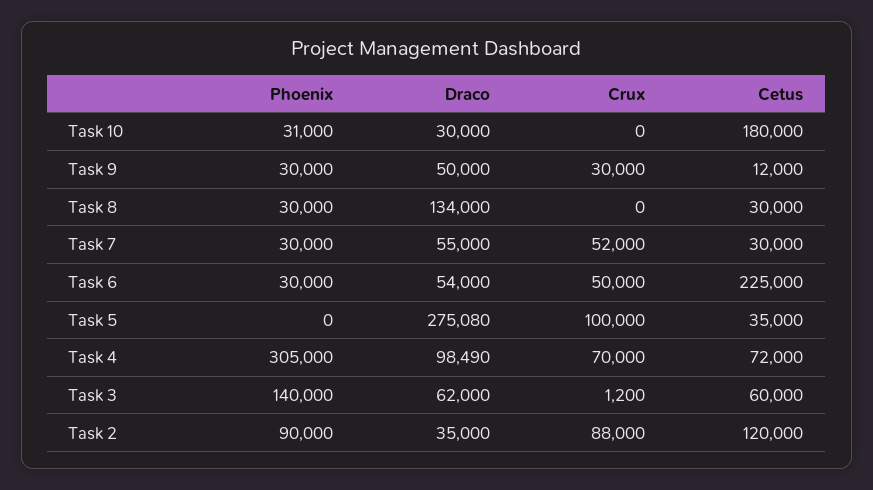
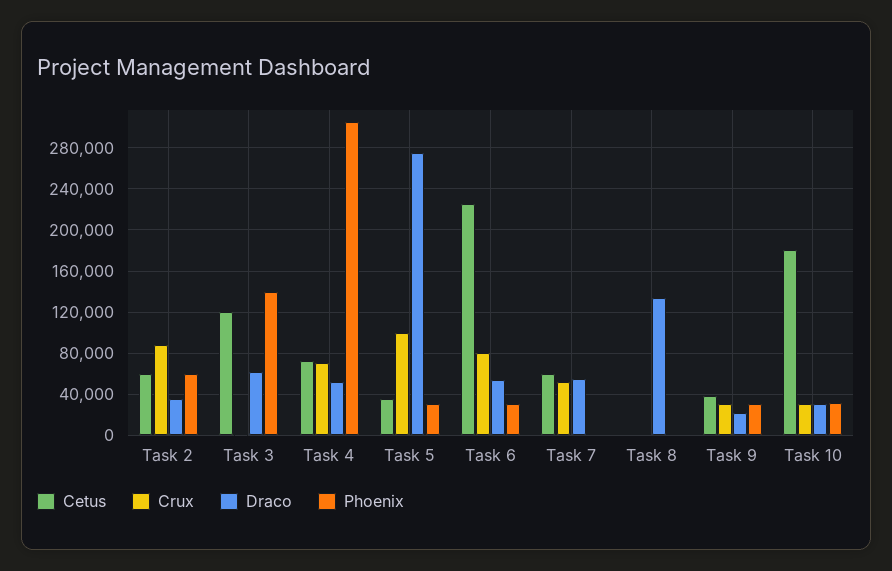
  {
    "Phoenix": {
      "Task 10": 31000,
      "Task 9": 30000,
-     "Task 8": 30000,
+     "Task 8": 0,
-     "Task 7": 30000,
+     "Task 7": 0,
      "Task 6": 30000,
-     "Task 5": 0,
+     "Task 5": 30000,
      "Task 4": 305000,
      "Task 3": 140000,
-     "Task 2": 90000
+     "Task 2": 60000
    },
    "Draco": {
      "Task 10": 30000,
-     "Task 9": 50000,
+     "Task 9": 20000,
      "Task 8": 134000,
      "Task 7": 55000,
      "Task 6": 54000,
      "Task 5": 275080,
-     "Task 4": 98490,
+     "Task 4": 50000,
      "Task 3": 62000,
      "Task 2": 35000
    },
    "Crux": {
-     "Task 10": 0,
+     "Task 10": 30000,
      "Task 9": 30000,
      "Task 8": 0,
      "Task 7": 52000,
-     "Task 6": 50000,
+     "Task 6": 80000,
      "Task 5": 100000,
      "Task 4": 70000,
      "Task 3": 1200,
      "Task 2": 88000
    },
    "Cetus": {
      "Task 10": 180000,
-     "Task 9": 12000,
+     "Task 9": 40000,
-     "Task 8": 30000,
+     "Task 8": 0,
-     "Task 7": 30000,
+     "Task 7": 60000,
      "Task 6": 225000,
      "Task 5": 35000,
      "Task 4": 72000,
-     "Task 3": 60000,
+     "Task 3": 120000,
-     "Task 2": 120000
+     "Task 2": 60000
    }
  }

